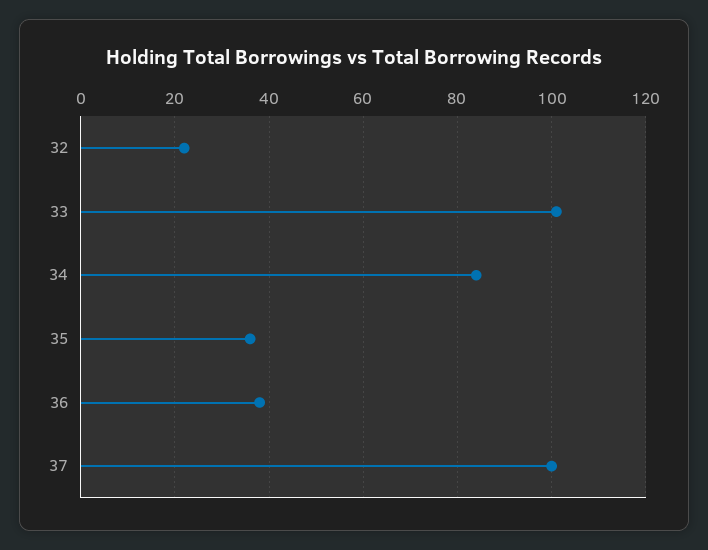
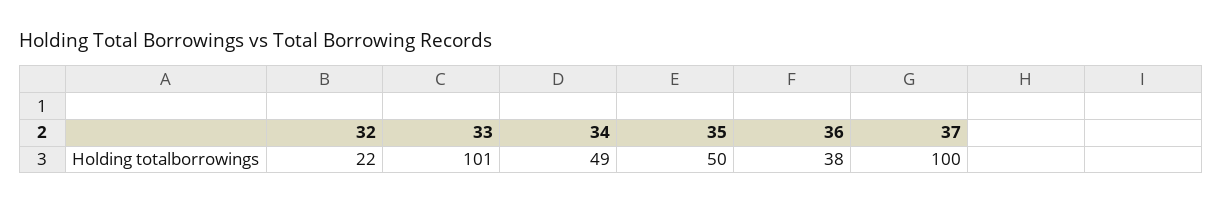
  {
    "32": 22,
    "33": 101,
-   "34": 85,
+   "34": 49,
-   "35": 35,
+   "35": 50,
    "36": 38,
    "37": 100
  }

